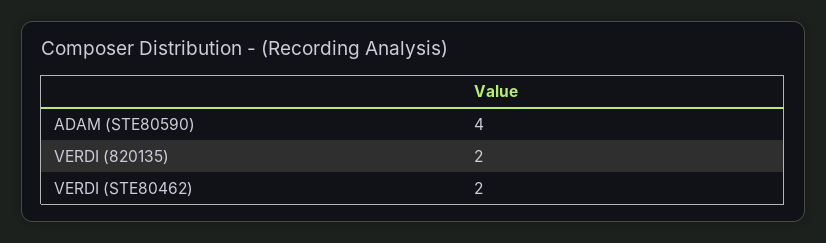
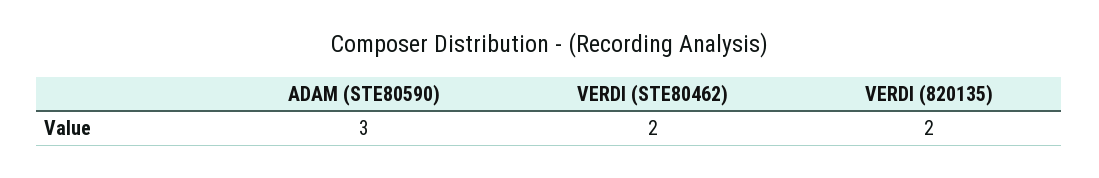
  {
-   "ADAM (STE80590)": 4,
+   "ADAM (STE80590)": 3,
    "VERDI (820135)": 2,
    "VERDI (STE80462)": 2
  }

